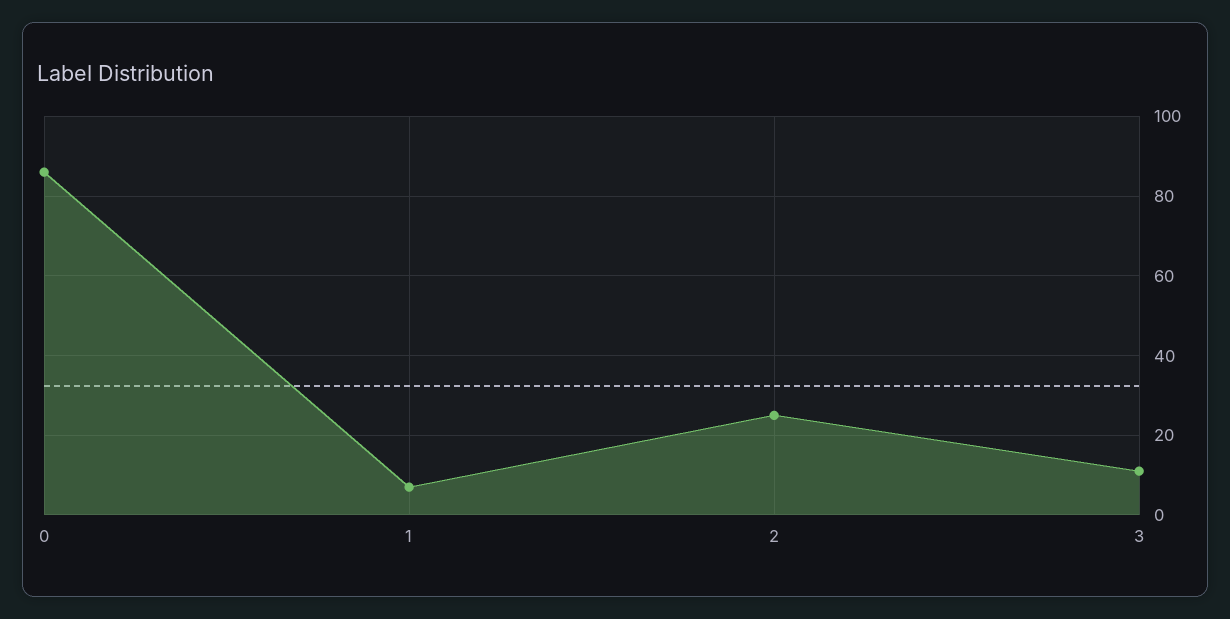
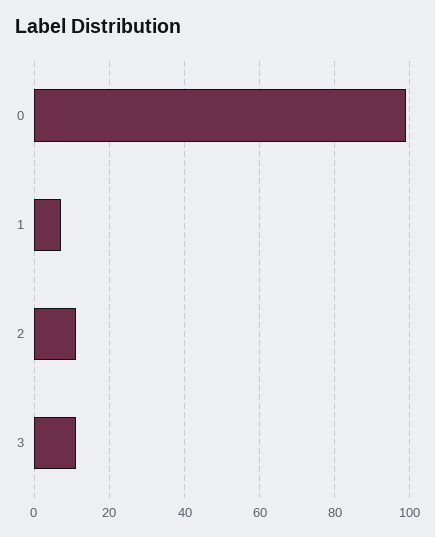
  {
-   "0": 85,
+   "0": 100,
    "1": 5,
-   "2": 25,
+   "2": 10,
    "3": 10
  }

